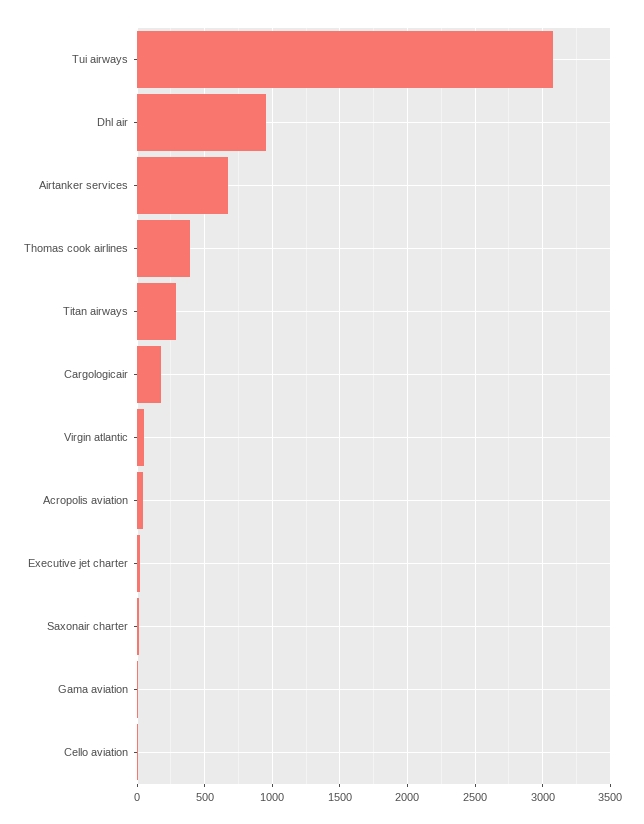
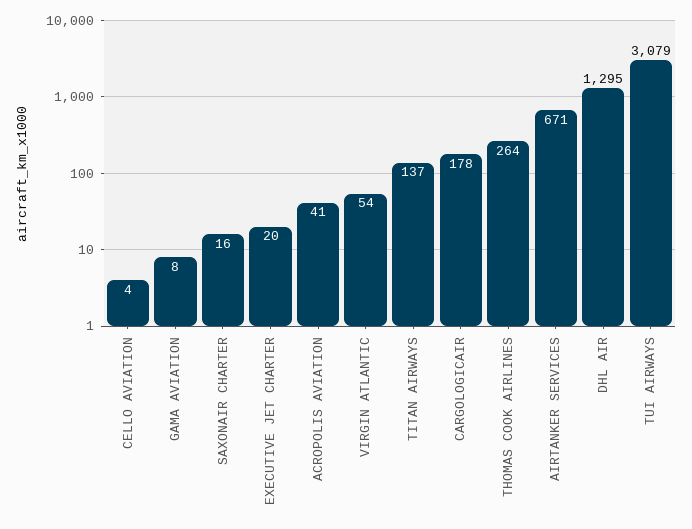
  {
    "Tui airways": 3079,
-   "Dhl air": 950,
+   "Dhl air": 1295,
    "Airtanker services": 671,
-   "Thomas cook airlines": 400,
+   "Thomas cook airlines": 264,
-   "Titan airways": 300,
+   "Titan airways": 137,
    "Cargologicair": 178,
    "Virgin atlantic": 54,
    "Acropolis aviation": 41,
    "Executive jet charter": 20,
    "Saxonair charter": 16,
    "Gama aviation": 8,
    "Cello aviation": 4
  }

